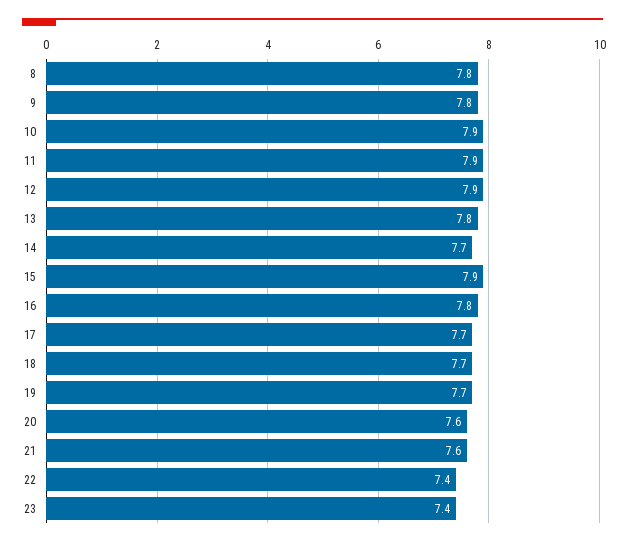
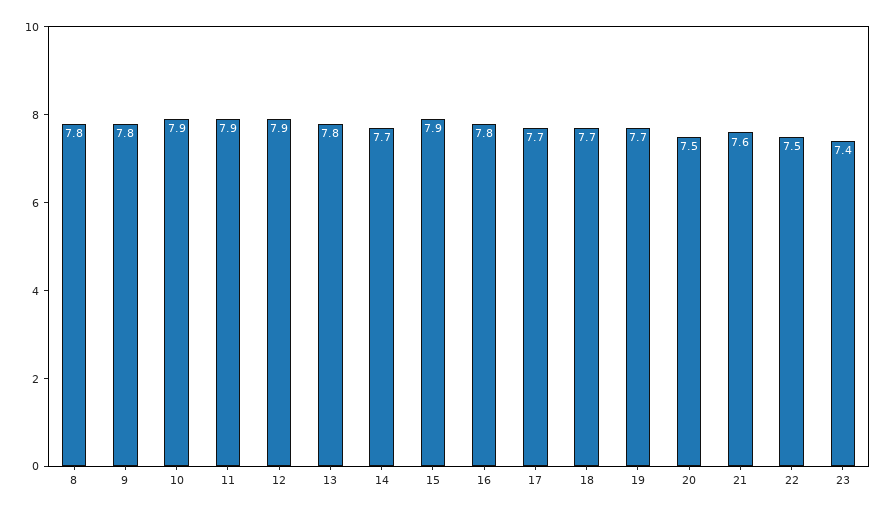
  {
    "8": 7.8,
    "9": 7.8,
    "10": 7.9,
    "11": 7.9,
    "12": 7.9,
    "13": 7.8,
    "14": 7.7,
    "15": 7.9,
    "16": 7.8,
    "17": 7.7,
    "18": 7.7,
    "19": 7.7,
-   "20": 7.6,
+   "20": 7.5,
    "21": 7.6,
-   "22": 7.4,
+   "22": 7.5,
    "23": 7.4
  }

